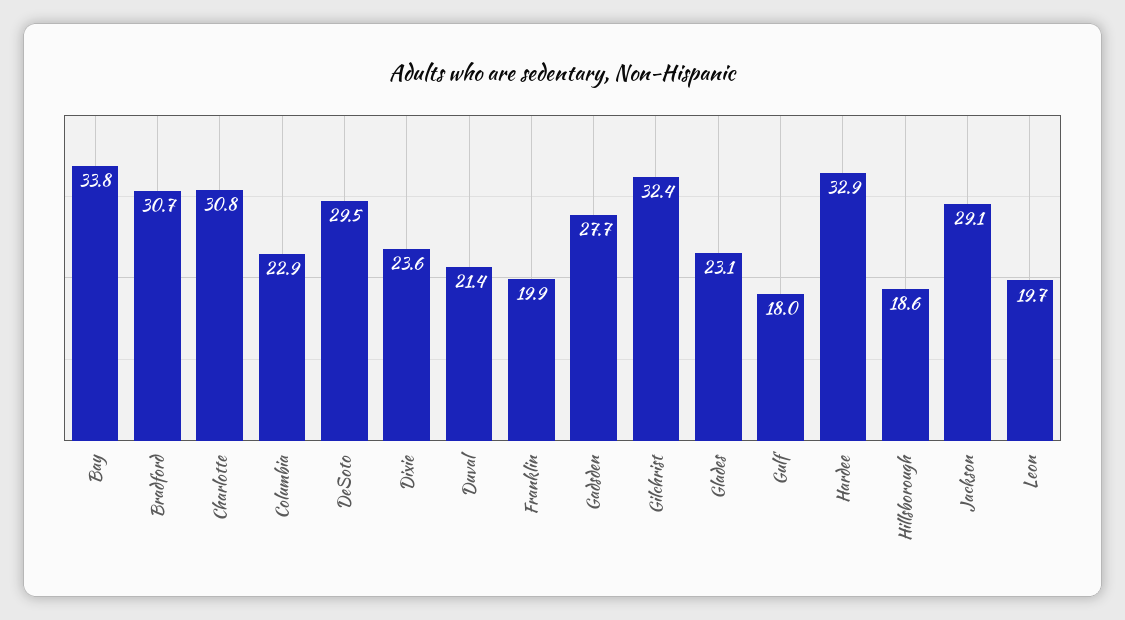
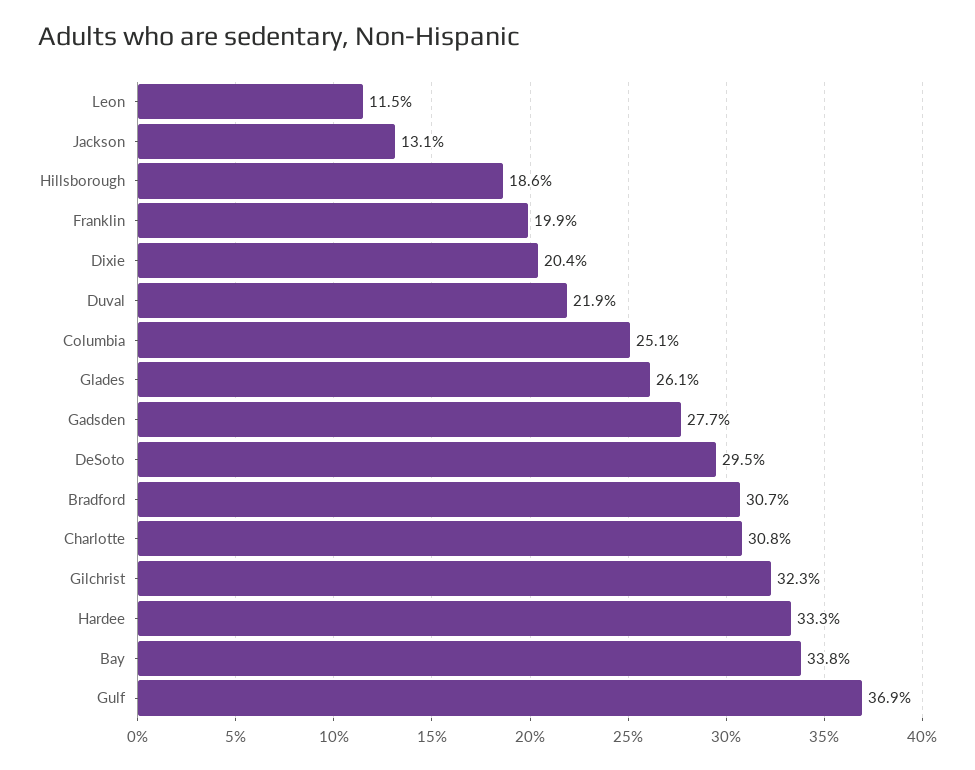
  {
    "Bay": 33.8,
    "Bradford": 30.7,
    "Charlotte": 30.8,
-   "Columbia": 22.9,
+   "Columbia": 25.1,
    "DeSoto": 29.5,
-   "Dixie": 23.6,
+   "Dixie": 20.4,
-   "Duval": 21.4,
+   "Duval": 21.9,
    "Franklin": 19.9,
    "Gadsden": 27.7,
-   "Gilchrist": 32.4,
+   "Gilchrist": 32.3,
-   "Glades": 23.1,
+   "Glades": 26.1,
-   "Gulf": 18,
+   "Gulf": 36.9,
-   "Hardee": 32.9,
+   "Hardee": 33.3,
    "Hillsborough": 18.6,
-   "Jackson": 29.1,
+   "Jackson": 13.1,
-   "Leon": 19.7
+   "Leon": 11.5
  }

